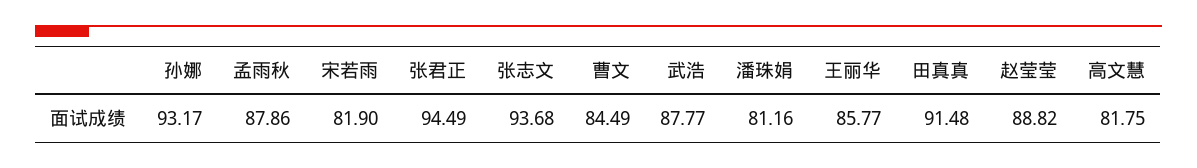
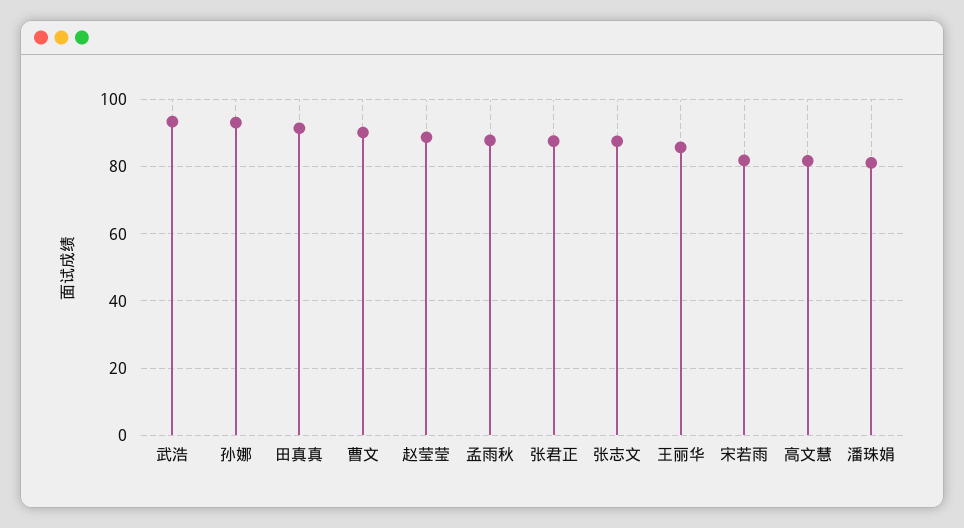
  {
    "孙娜": 93.17,
    "孟雨秋": 87.86,
    "宋若雨": 81.9,
-   "张君正": 94.49,
+   "张君正": 88,
-   "张志文": 93.68,
+   "张志文": 88,
-   "曹文": 84.49,
+   "曹文": 90,
-   "武浩": 87.77,
+   "武浩": 94,
    "潘珠娟": 81.16,
    "王丽华": 85.77,
    "田真真": 91.48,
    "赵莹莹": 88.82,
    "高文慧": 81.75
  }

